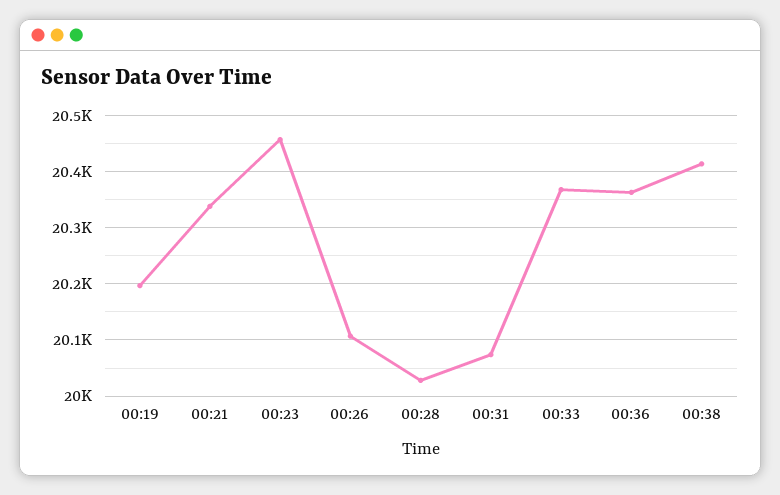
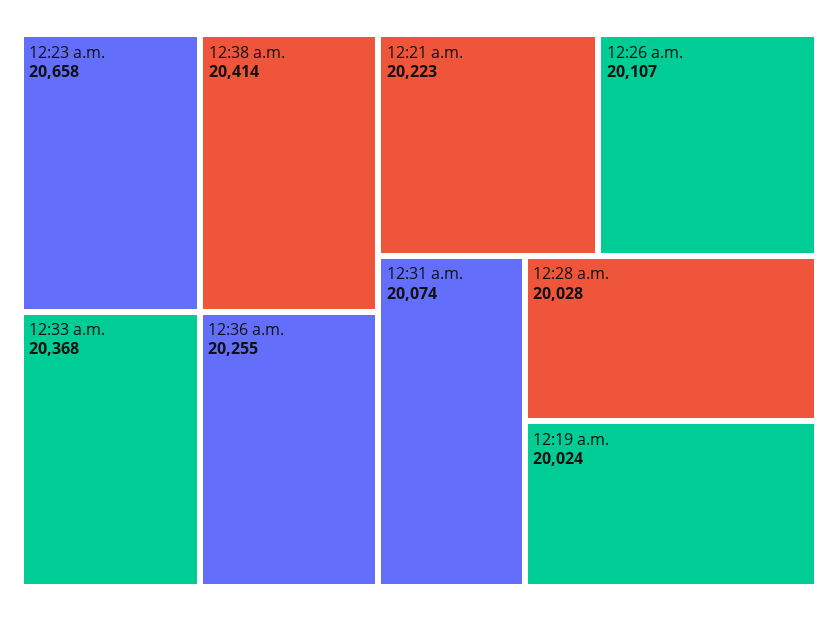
  {
-   "00:19": 20200,
+   "00:19": 20024,
-   "00:21": 20340,
+   "00:21": 20223,
-   "00:23": 20460,
+   "00:23": 20658,
    "00:26": 20107,
    "00:28": 20028,
    "00:31": 20074,
    "00:33": 20368,
-   "00:36": 20360,
+   "00:36": 20255,
    "00:38": 20414
  }

